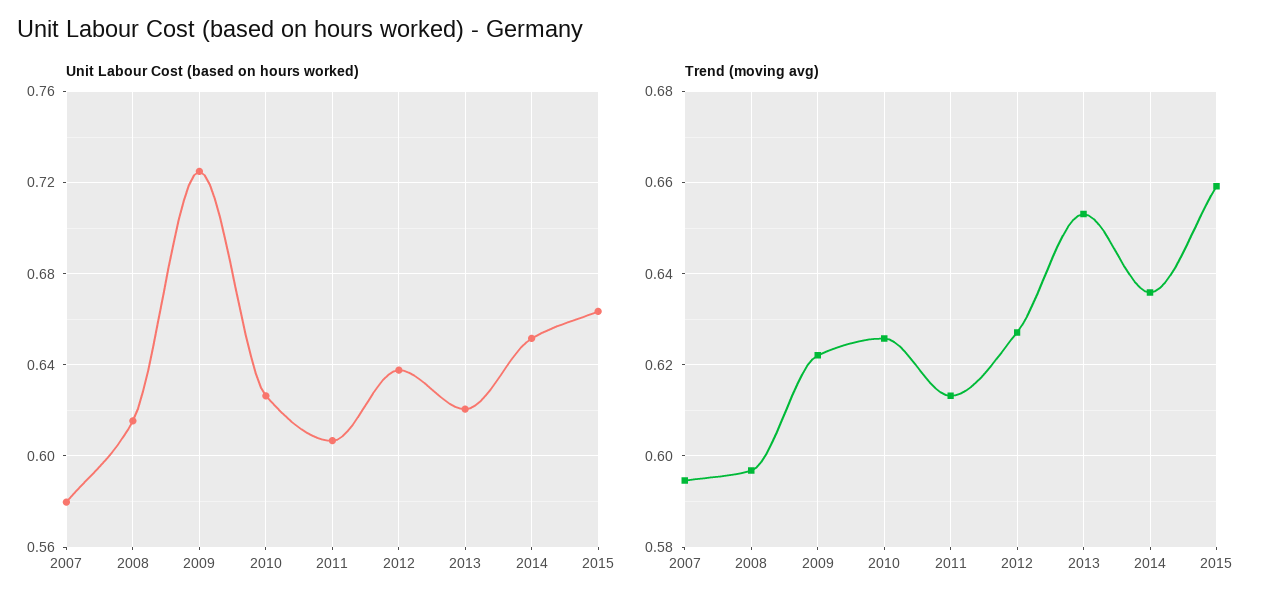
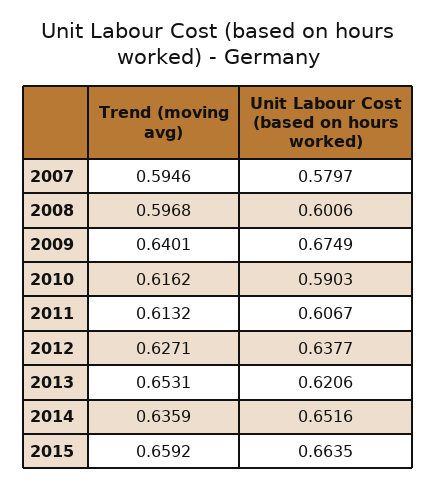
  {
    "Unit Labour Cost (based on hours worked)": {
      "2007": 0.5797,
-     "2008": 0.615,
+     "2008": 0.6006,
-     "2009": 0.725,
+     "2009": 0.6749,
-     "2010": 0.625,
+     "2010": 0.5903,
      "2011": 0.6067,
      "2012": 0.6377,
      "2013": 0.6206,
      "2014": 0.6516,
      "2015": 0.6635
    },
    "Trend (moving avg)": {
      "2007": 0.5946,
      "2008": 0.5968,
-     "2009": 0.622,
+     "2009": 0.6401,
-     "2010": 0.626,
+     "2010": 0.6162,
      "2011": 0.6132,
      "2012": 0.6271,
      "2013": 0.6531,
      "2014": 0.6359,
      "2015": 0.6592
    }
  }

